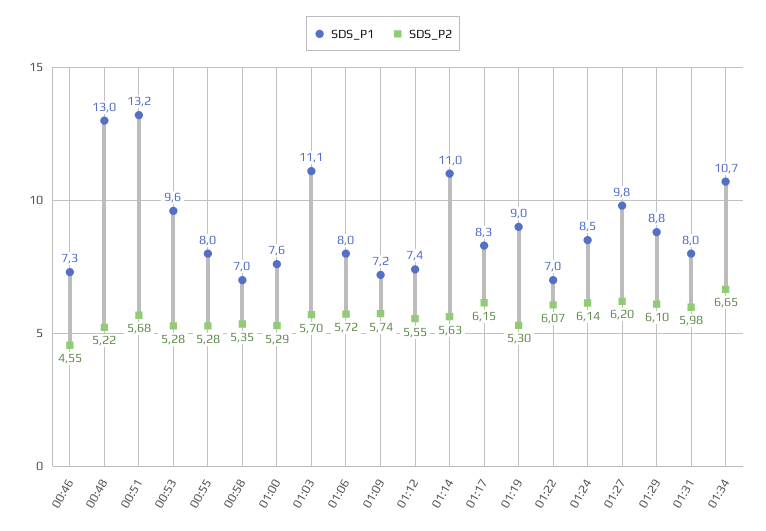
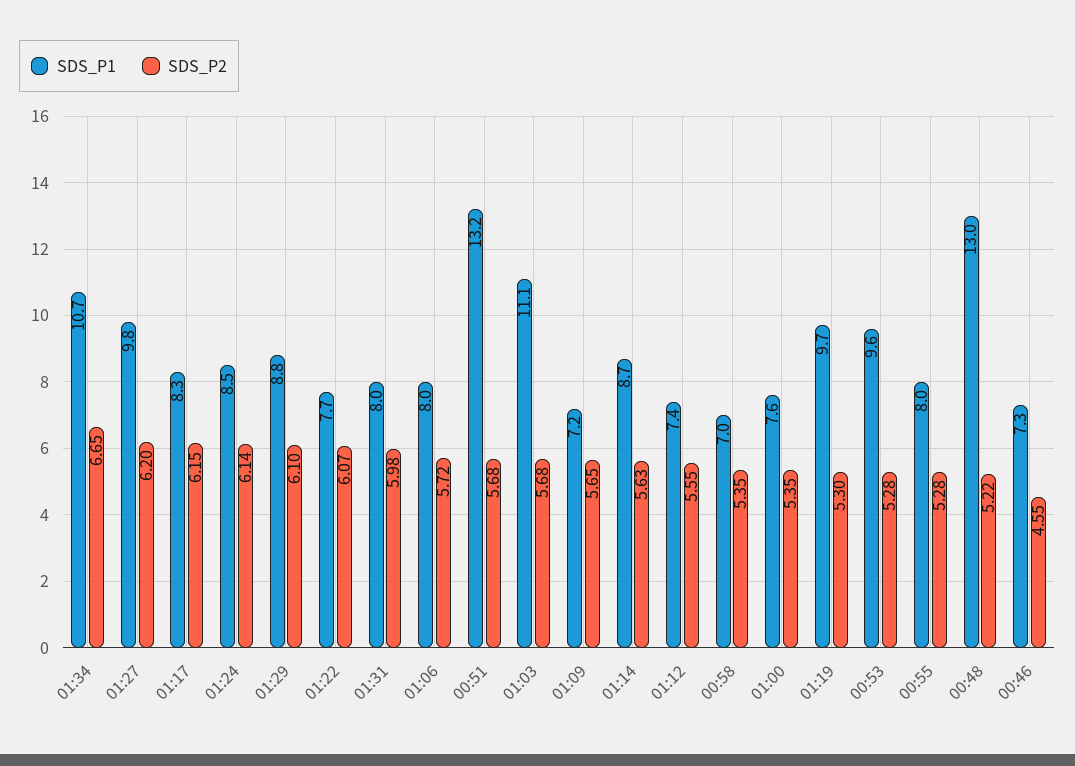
  {
    "SDS_P1": {
      "00:46": 7.3,
      "00:48": 13,
      "00:51": 13.2,
      "00:53": 9.6,
      "00:55": 8,
      "00:58": 7,
      "01:00": 7.6,
      "01:03": 11.1,
      "01:06": 8,
      "01:09": 7.2,
      "01:12": 7.4,
-     "01:14": 11,
+     "01:14": 8.7,
      "01:17": 8.3,
-     "01:19": 9,
+     "01:19": 9.7,
-     "01:22": 7,
+     "01:22": 7.7,
      "01:24": 8.5,
      "01:27": 9.8,
      "01:29": 8.8,
      "01:31": 8,
      "01:34": 10.7
    },
    "SDS_P2": {
      "00:46": 4.55,
      "00:48": 5.22,
      "00:51": 5.68,
      "00:53": 5.28,
      "00:55": 5.28,
      "00:58": 5.35,
-     "01:00": 5.29,
+     "01:00": 5.35,
-     "01:03": 5.7,
+     "01:03": 5.68,
      "01:06": 5.72,
-     "01:09": 5.74,
+     "01:09": 5.65,
      "01:12": 5.55,
      "01:14": 5.63,
      "01:17": 6.15,
      "01:19": 5.3,
      "01:22": 6.07,
      "01:24": 6.14,
      "01:27": 6.2,
      "01:29": 6.1,
      "01:31": 5.98,
      "01:34": 6.65
    }
  }

